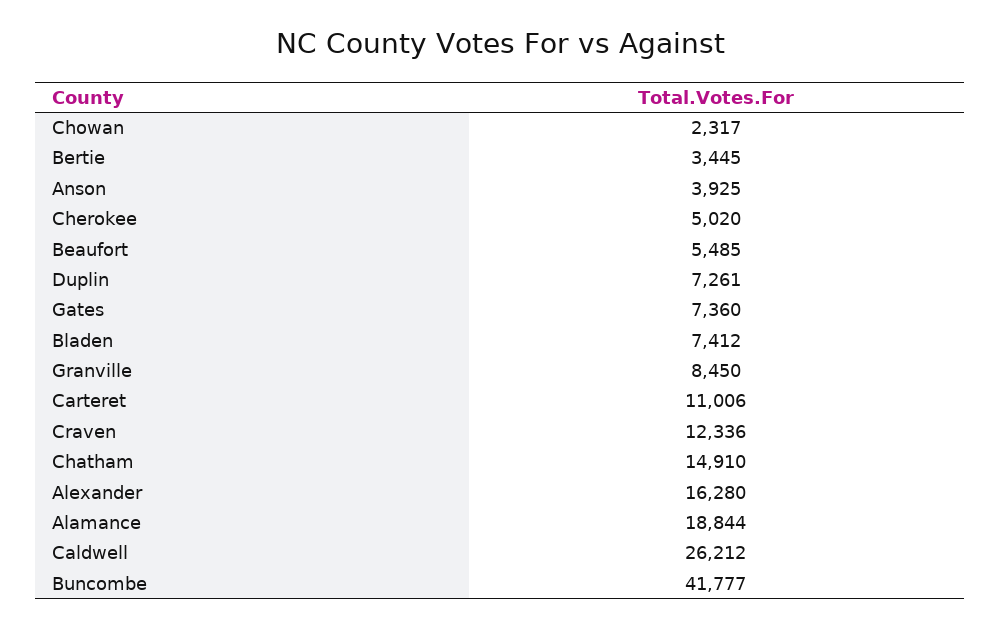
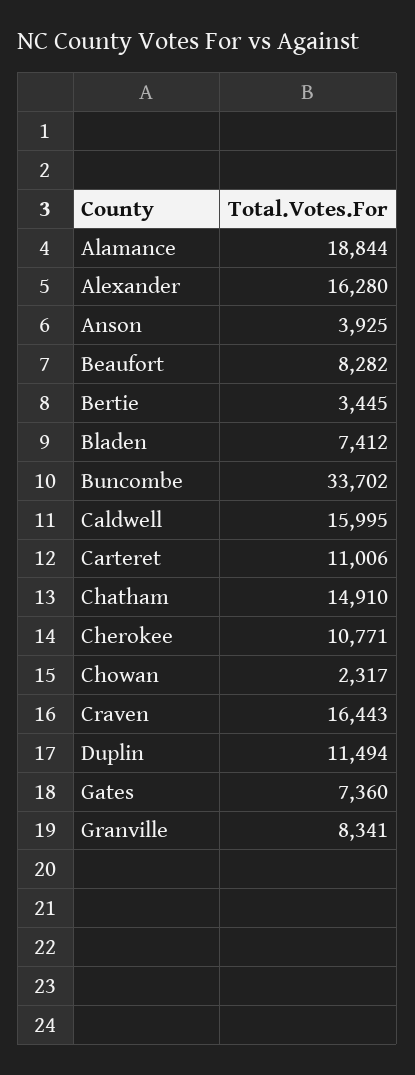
  {
    "Chowan": 2317,
    "Bertie": 3445,
    "Anson": 3925,
-   "Cherokee": 5020,
+   "Cherokee": 10771,
-   "Beaufort": 5485,
+   "Beaufort": 8282,
-   "Duplin": 7261,
+   "Duplin": 11494,
    "Gates": 7360,
    "Bladen": 7412,
-   "Granville": 8450,
+   "Granville": 8341,
    "Carteret": 11006,
-   "Craven": 12336,
+   "Craven": 16443,
    "Chatham": 14910,
    "Alexander": 16280,
    "Alamance": 18844,
-   "Caldwell": 26212,
+   "Caldwell": 15995,
-   "Buncombe": 41777
+   "Buncombe": 33702
  }

